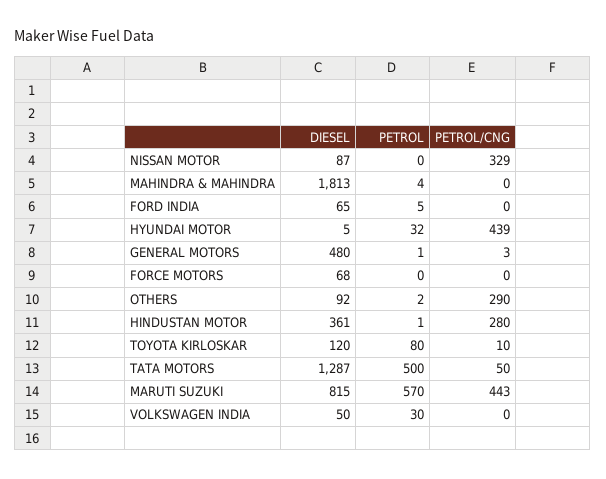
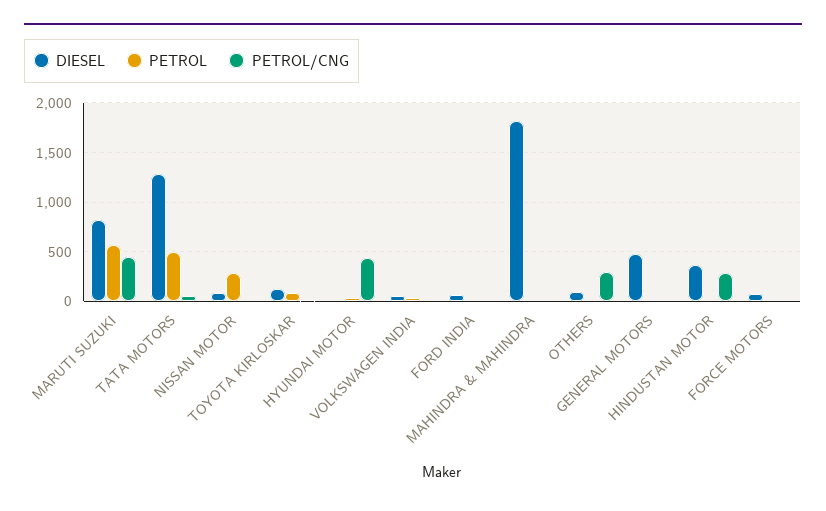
  {
    "DIESEL": {
      "NISSAN MOTOR": 87,
      "MAHINDRA & MAHINDRA": 1813,
      "FORD INDIA": 65,
      "HYUNDAI MOTOR": 5,
      "GENERAL MOTORS": 480,
      "FORCE MOTORS": 68,
      "OTHERS": 92,
      "HINDUSTAN MOTOR": 361,
      "TOYOTA KIRLOSKAR": 120,
      "TATA MOTORS": 1287,
      "MARUTI SUZUKI": 815,
      "VOLKSWAGEN INDIA": 50
    },
    "PETROL": {
-     "NISSAN MOTOR": 0,
+     "NISSAN MOTOR": 300,
      "MAHINDRA & MAHINDRA": 4,
      "FORD INDIA": 5,
      "HYUNDAI MOTOR": 32,
      "GENERAL MOTORS": 1,
      "FORCE MOTORS": 0,
      "OTHERS": 2,
      "HINDUSTAN MOTOR": 1,
      "TOYOTA KIRLOSKAR": 80,
      "TATA MOTORS": 500,
      "MARUTI SUZUKI": 570,
      "VOLKSWAGEN INDIA": 30
    },
    "PETROL/CNG": {
-     "NISSAN MOTOR": 329,
+     "NISSAN MOTOR": 0,
      "MAHINDRA & MAHINDRA": 0,
      "FORD INDIA": 0,
      "HYUNDAI MOTOR": 439,
      "GENERAL MOTORS": 3,
      "FORCE MOTORS": 0,
      "OTHERS": 290,
      "HINDUSTAN MOTOR": 280,
      "TOYOTA KIRLOSKAR": 10,
      "TATA MOTORS": 50,
      "MARUTI SUZUKI": 443,
      "VOLKSWAGEN INDIA": 0
    }
  }

